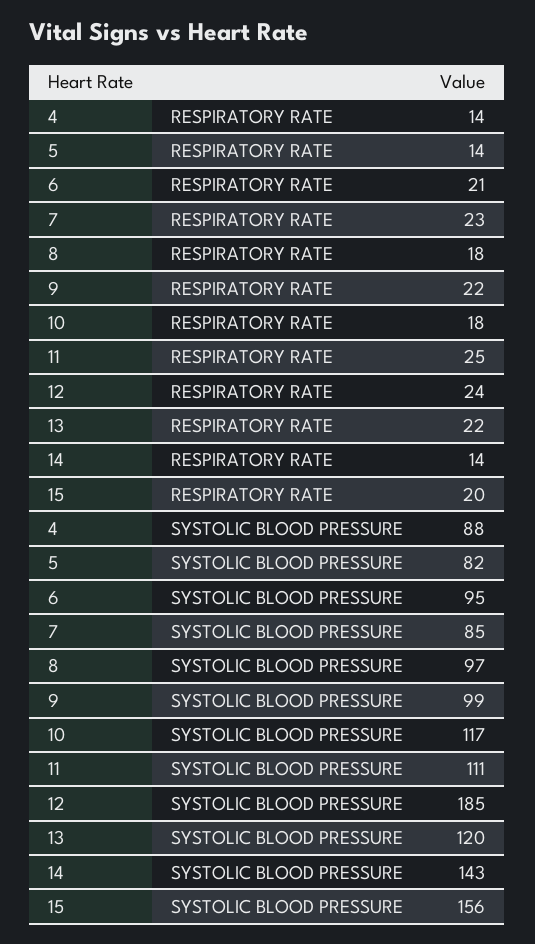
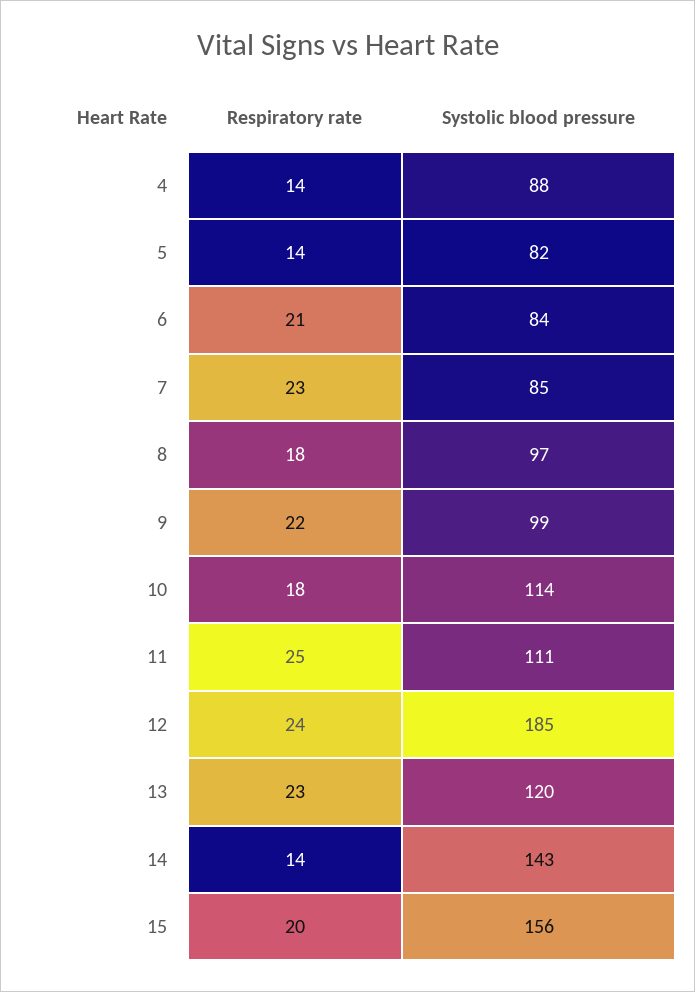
  {
    "4": {
      "RESPIRATORY RATE": 14,
      "SYSTOLIC BLOOD PRESSURE": 88
    },
    "5": {
      "RESPIRATORY RATE": 14,
      "SYSTOLIC BLOOD PRESSURE": 82
    },
    "6": {
      "RESPIRATORY RATE": 21,
-     "SYSTOLIC BLOOD PRESSURE": 95
+     "SYSTOLIC BLOOD PRESSURE": 84
    },
    "7": {
      "RESPIRATORY RATE": 23,
      "SYSTOLIC BLOOD PRESSURE": 85
    },
    "8": {
      "RESPIRATORY RATE": 18,
      "SYSTOLIC BLOOD PRESSURE": 97
    },
    "9": {
      "RESPIRATORY RATE": 22,
      "SYSTOLIC BLOOD PRESSURE": 99
    },
    "10": {
      "RESPIRATORY RATE": 18,
-     "SYSTOLIC BLOOD PRESSURE": 117
+     "SYSTOLIC BLOOD PRESSURE": 114
    },
    "11": {
      "RESPIRATORY RATE": 25,
      "SYSTOLIC BLOOD PRESSURE": 111
    },
    "12": {
      "RESPIRATORY RATE": 24,
      "SYSTOLIC BLOOD PRESSURE": 185
    },
    "13": {
-     "RESPIRATORY RATE": 22,
+     "RESPIRATORY RATE": 23,
      "SYSTOLIC BLOOD PRESSURE": 120
    },
    "14": {
      "RESPIRATORY RATE": 14,
      "SYSTOLIC BLOOD PRESSURE": 143
    },
    "15": {
      "RESPIRATORY RATE": 20,
      "SYSTOLIC BLOOD PRESSURE": 156
    }
  }

